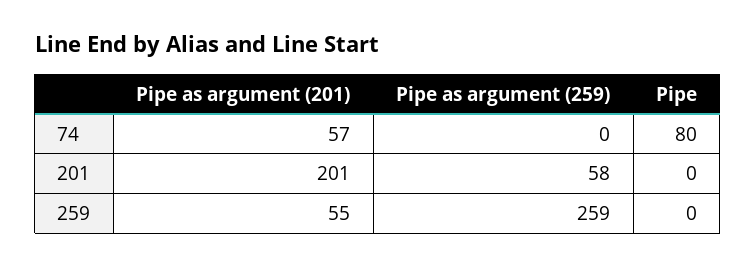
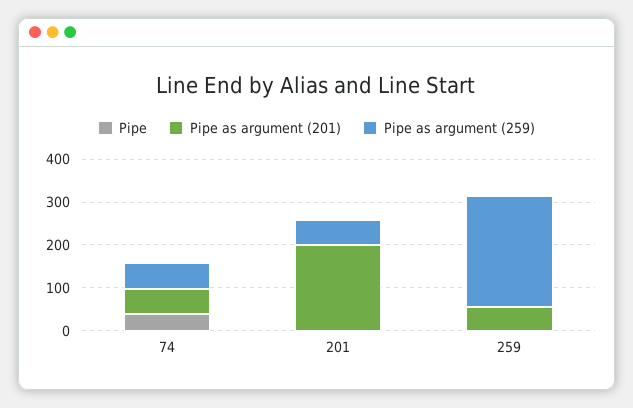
  {
    "Pipe as argument (201)": {
      "74": 57,
      "201": 201,
      "259": 55
    },
    "Pipe as argument (259)": {
-     "74": 0,
+     "74": 60,
      "201": 58,
      "259": 259
    },
    "Pipe": {
-     "74": 80,
+     "74": 40,
      "201": 0,
      "259": 0
    }
  }

